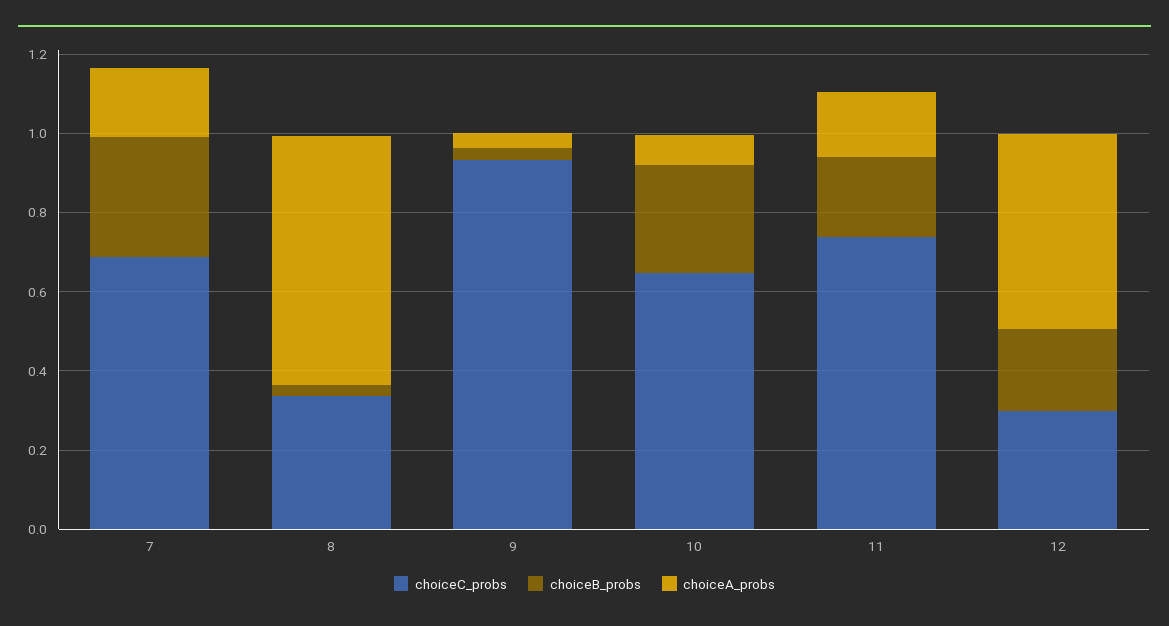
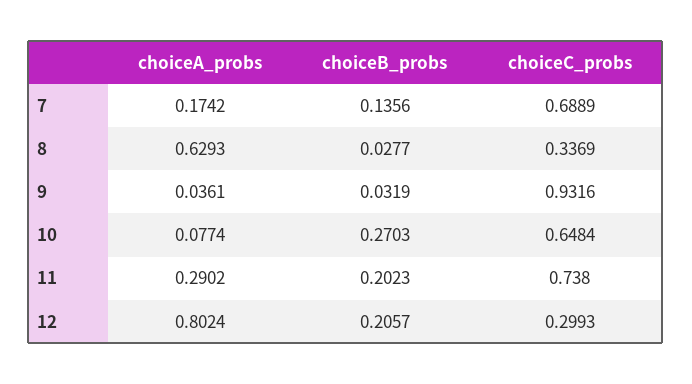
  {
    "choiceC_probs": {
      "7": 0.6889,
      "8": 0.3369,
      "9": 0.9316,
      "10": 0.6484,
      "11": 0.738,
      "12": 0.2993
    },
    "choiceB_probs": {
-     "7": 0.3,
+     "7": 0.1356,
      "8": 0.0277,
      "9": 0.0319,
      "10": 0.2703,
      "11": 0.2023,
      "12": 0.2057
    },
    "choiceA_probs": {
      "7": 0.1742,
      "8": 0.6293,
      "9": 0.0361,
      "10": 0.0774,
-     "11": 0.15,
+     "11": 0.2902,
-     "12": 0.5
+     "12": 0.8024
    }
  }

